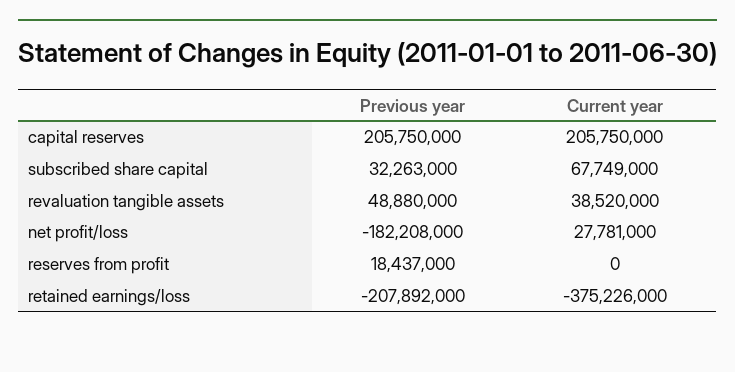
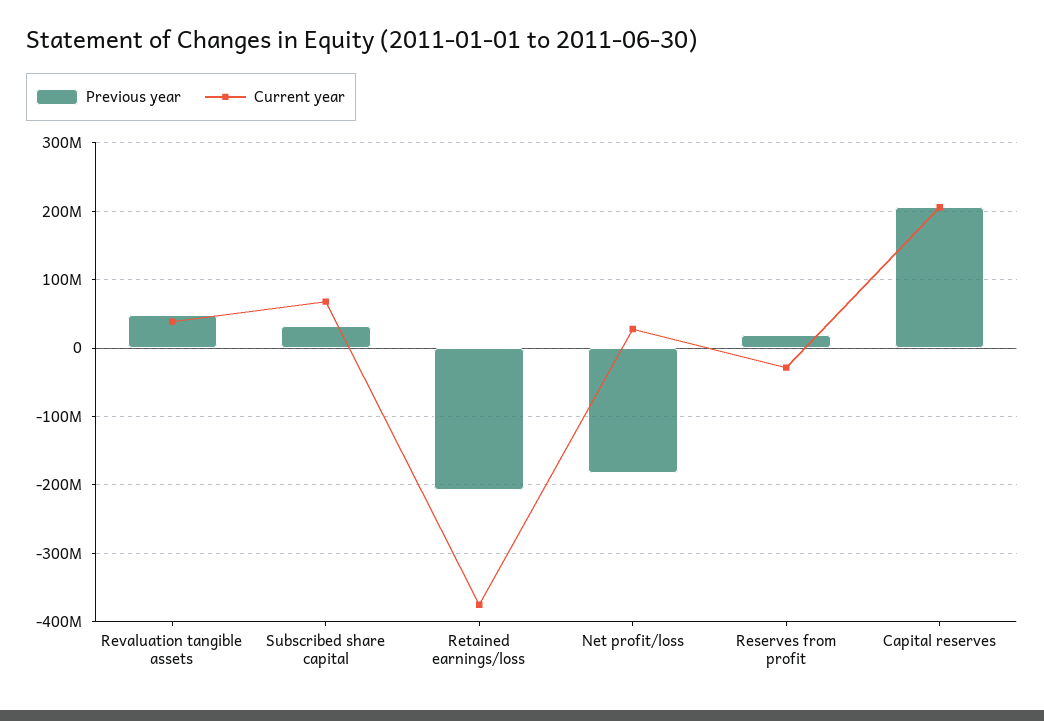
  {
    "Previous year": {
      "capital reserves": 205750000,
      "subscribed share capital": 32263000,
      "revaluation tangible assets": 48880000,
      "net profit/loss": -182208000,
      "reserves from profit": 18437000,
      "retained earnings/loss": -207892000
    },
    "Current year": {
      "capital reserves": 205750000,
      "subscribed share capital": 67749000,
      "revaluation tangible assets": 38520000,
      "net profit/loss": 27781000,
-     "reserves from profit": 0,
+     "reserves from profit": -30000000,
      "retained earnings/loss": -375226000
    }
  }

